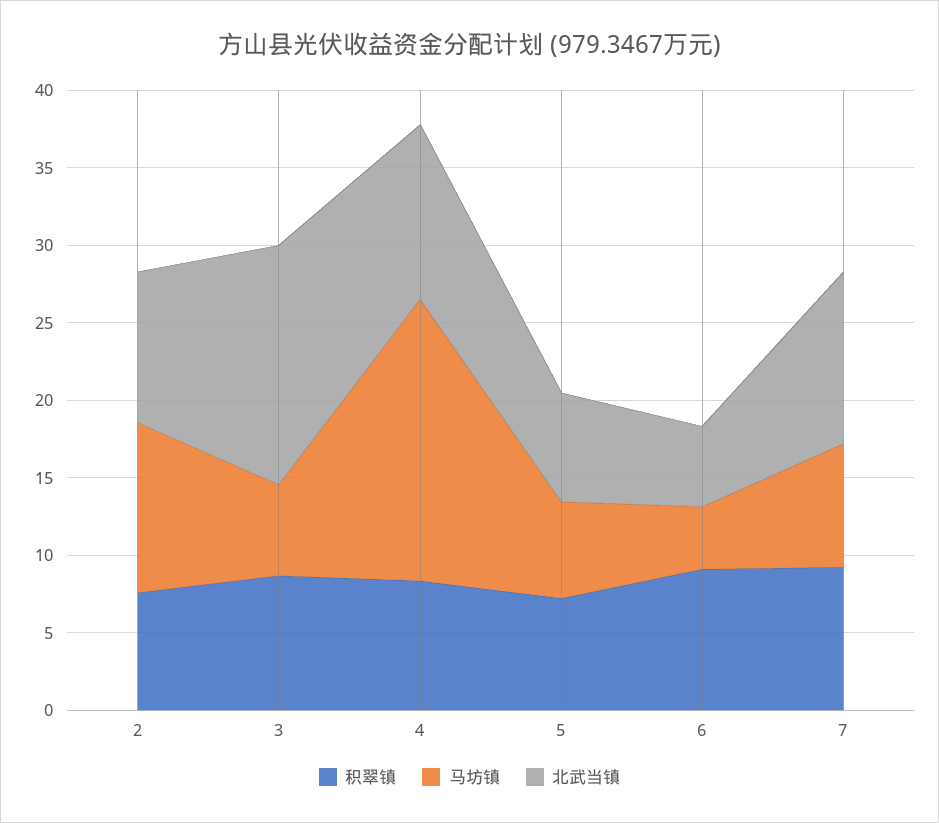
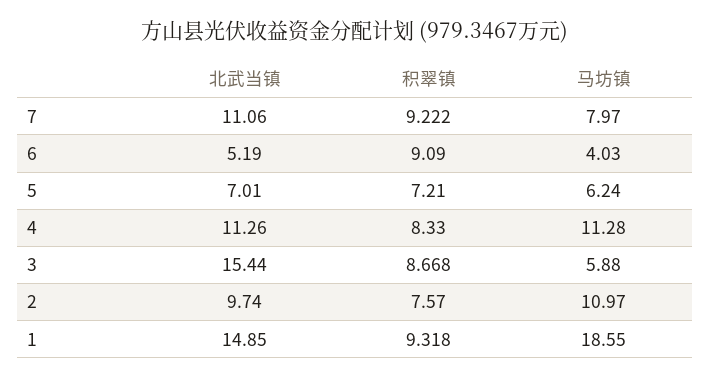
  {
    "积翠镇": {
      "2": 7.57,
      "3": 8.668,
      "4": 8.33,
      "5": 7.21,
      "6": 9.09,
-     "7": 9.222
+     "7": 9.222,
+     "1": 9.318
    },
    "马坊镇": {
      "2": 10.97,
      "3": 5.88,
-     "4": 18,
+     "4": 11.28,
      "5": 6.24,
      "6": 4.03,
-     "7": 7.97
+     "7": 7.97,
+     "1": 18.55
    },
    "北武当镇": {
      "2": 9.74,
      "3": 15.44,
      "4": 11.26,
      "5": 7.01,
      "6": 5.19,
-     "7": 11.06
+     "7": 11.06,
+     "1": 14.85
    }
  }

